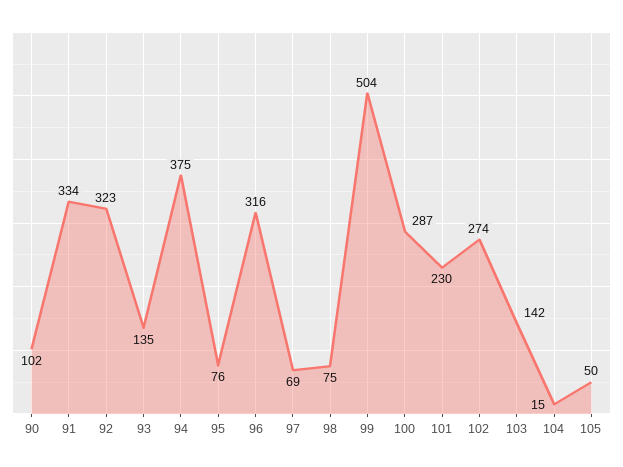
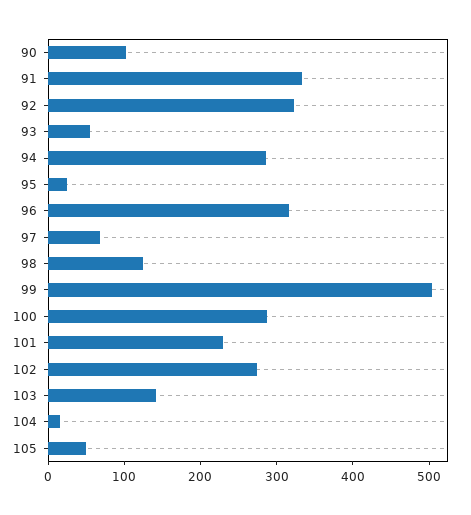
  {
    "90": 102,
    "91": 334,
    "92": 323,
-   "93": 135,
+   "93": 60,
-   "94": 375,
+   "94": 280,
-   "95": 76,
+   "95": 20,
    "96": 316,
    "97": 69,
-   "98": 75,
+   "98": 120,
    "99": 504,
    "100": 287,
    "101": 230,
    "102": 274,
    "103": 142,
    "104": 15,
    "105": 50
  }

